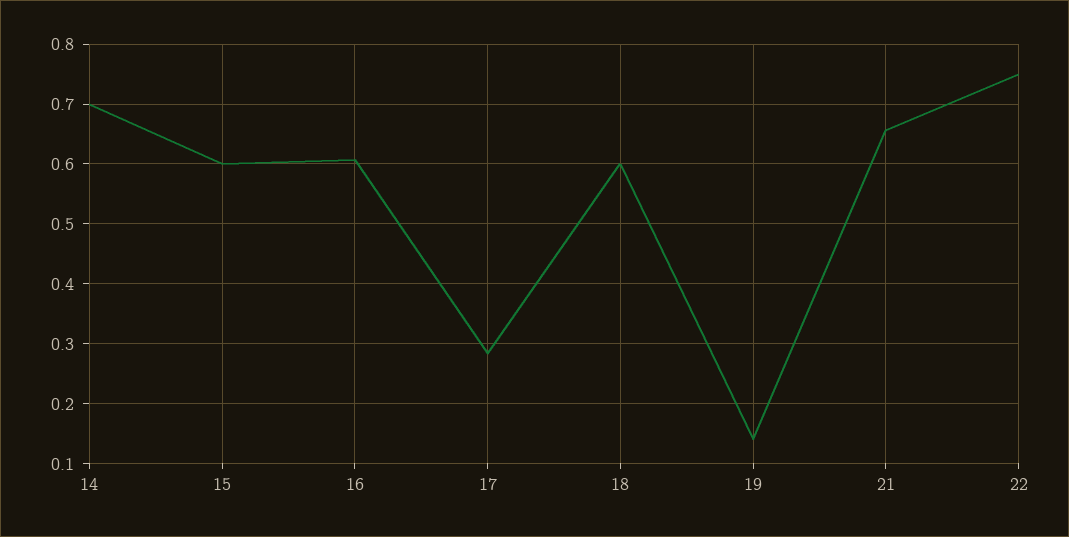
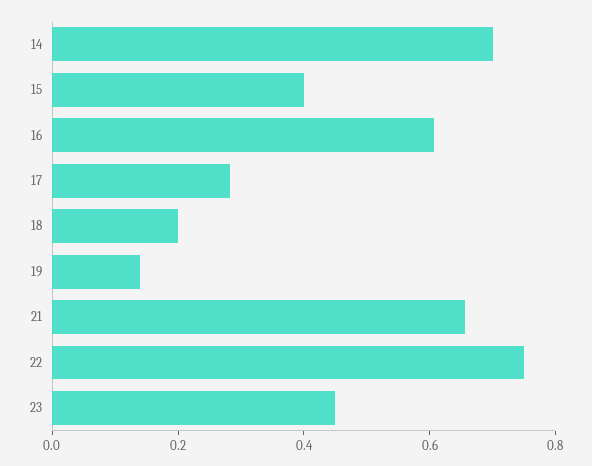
  {
    "14": 0.7,
-   "15": 0.6,
+   "15": 0.4,
    "16": 0.6,
    "17": 0.28,
-   "18": 0.6,
+   "18": 0.2,
    "19": 0.14,
    "21": 0.66,
-   "22": 0.76
+   "22": 0.76,
+   "23": 0.45
  }

